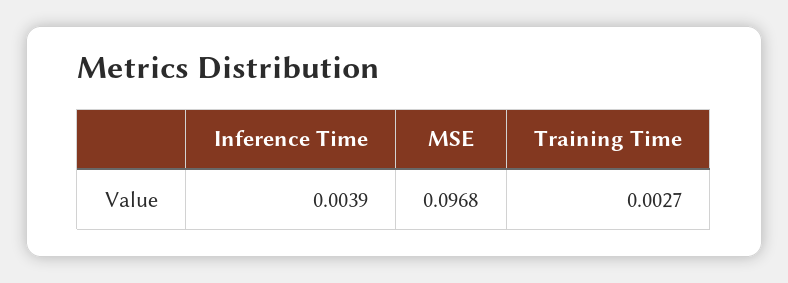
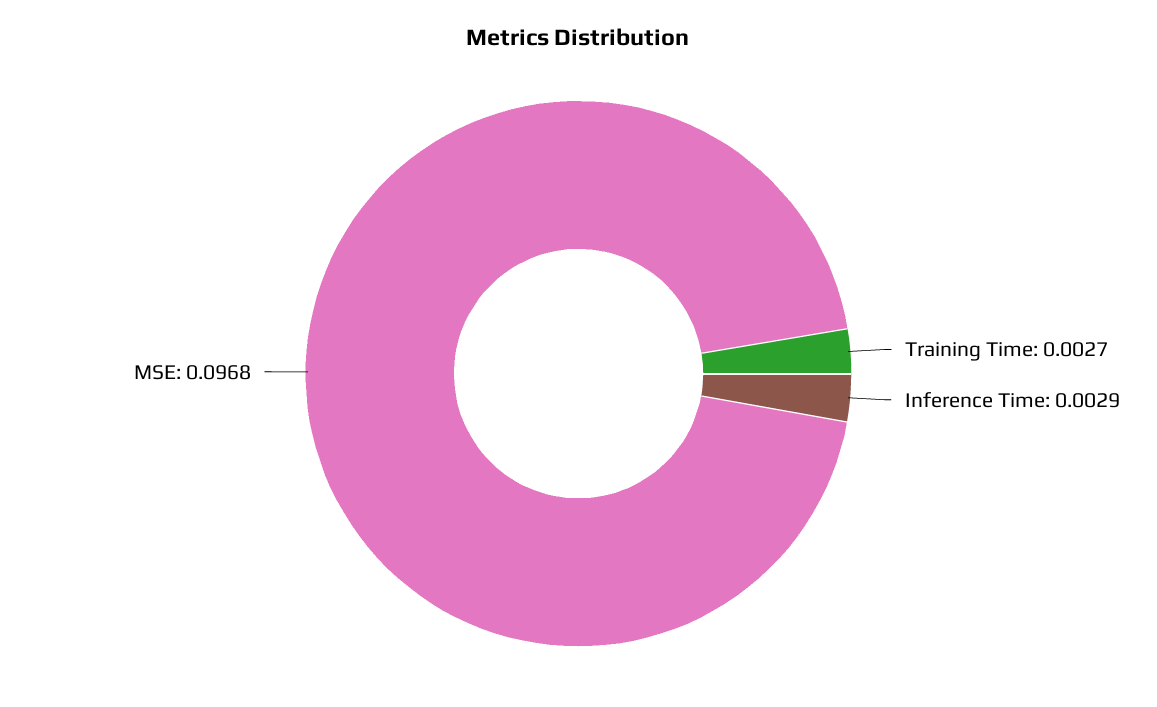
  {
-   "Inference Time": 0.0039,
+   "Inference Time": 0.0029,
    "MSE": 0.0968,
    "Training Time": 0.0027
  }

